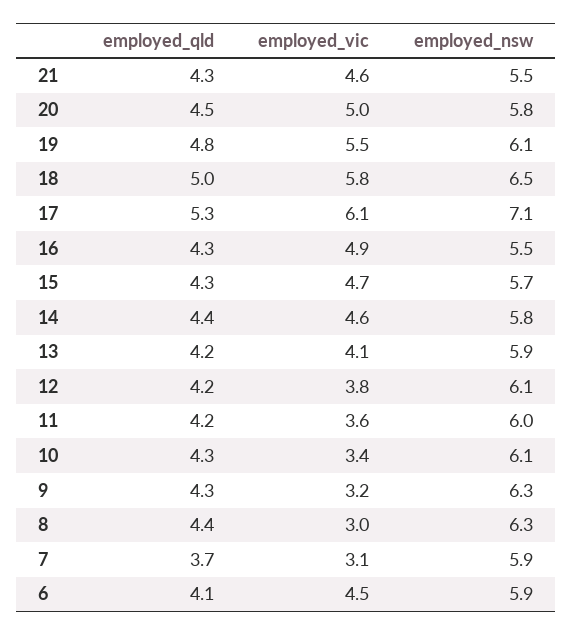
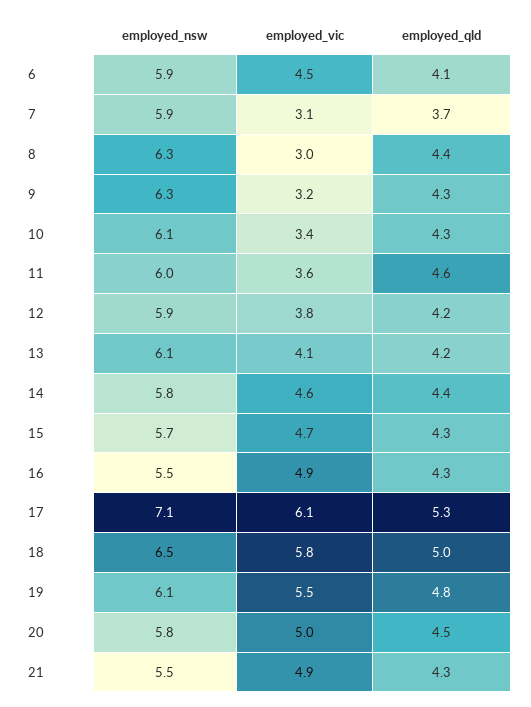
  {
    "employed_qld": {
      "21": 4.3,
      "20": 4.5,
      "19": 4.8,
      "18": 5,
      "17": 5.3,
      "16": 4.3,
      "15": 4.3,
      "14": 4.4,
      "13": 4.2,
      "12": 4.2,
-     "11": 4.2,
+     "11": 4.6,
      "10": 4.3,
      "9": 4.3,
      "8": 4.4,
      "7": 3.7,
      "6": 4.1
    },
    "employed_vic": {
-     "21": 4.6,
+     "21": 4.9,
      "20": 5,
      "19": 5.5,
      "18": 5.8,
      "17": 6.1,
      "16": 4.9,
      "15": 4.7,
      "14": 4.6,
      "13": 4.1,
      "12": 3.8,
      "11": 3.6,
      "10": 3.4,
      "9": 3.2,
      "8": 3,
      "7": 3.1,
      "6": 4.5
    },
    "employed_nsw": {
      "21": 5.5,
      "20": 5.8,
      "19": 6.1,
      "18": 6.5,
      "17": 7.1,
      "16": 5.5,
      "15": 5.7,
      "14": 5.8,
-     "13": 5.9,
+     "13": 6.1,
-     "12": 6.1,
+     "12": 5.9,
      "11": 6,
      "10": 6.1,
      "9": 6.3,
      "8": 6.3,
      "7": 5.9,
      "6": 5.9
    }
  }

